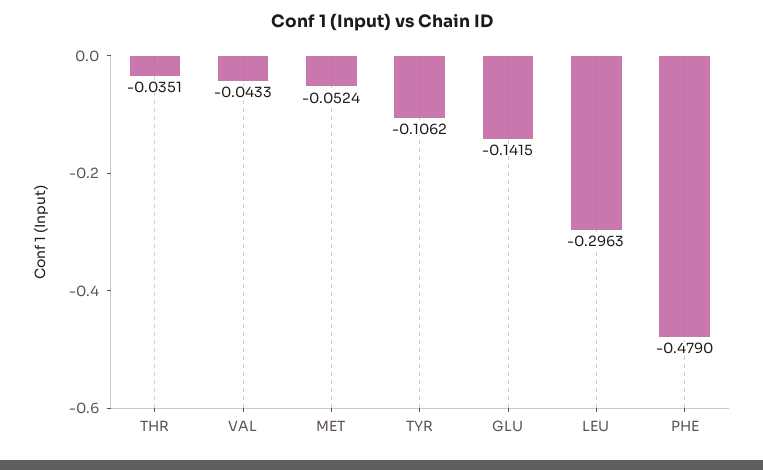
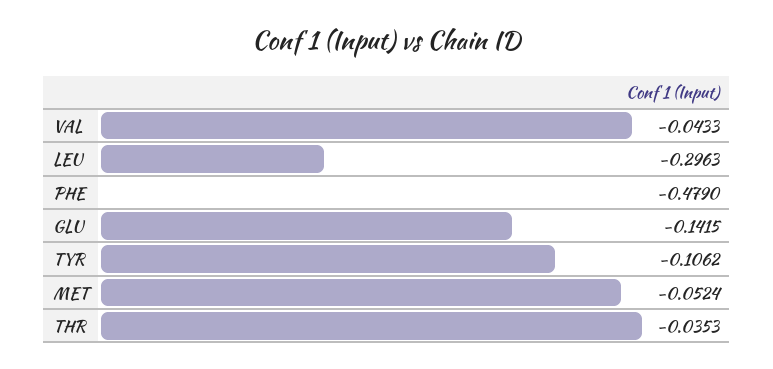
  {
-   "THR": -0.0351,
+   "THR": -0.0353,
    "VAL": -0.0433,
    "MET": -0.0524,
    "TYR": -0.1062,
    "GLU": -0.1415,
    "LEU": -0.2963,
    "PHE": -0.479
  }

